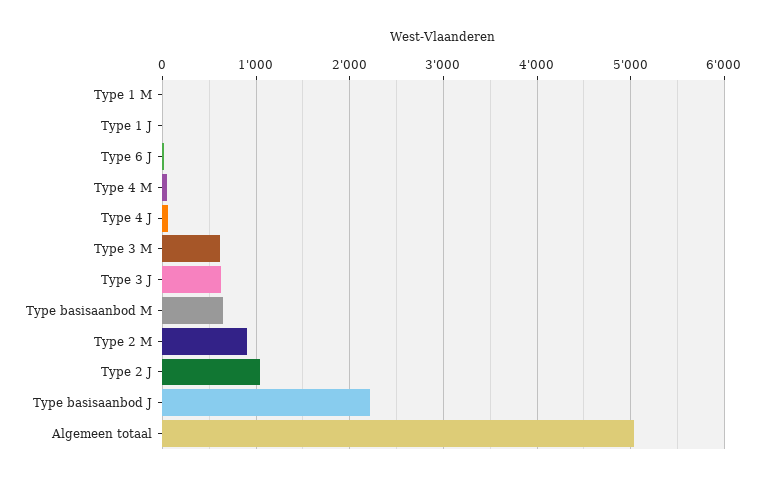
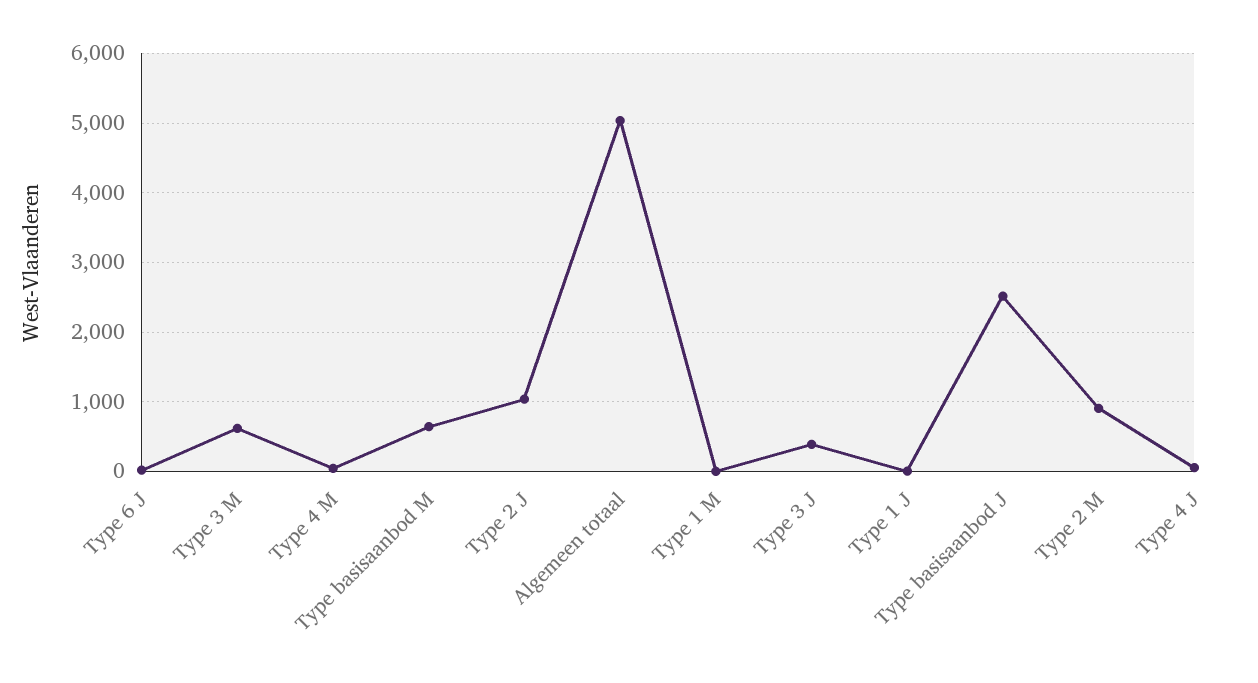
  {
    "Type 1 M": 0,
    "Type 1 J": 0,
    "Type 6 J": 0,
    "Type 4 M": 0,
    "Type 4 J": 100,
    "Type 3 M": 600,
-   "Type 3 J": 600,
+   "Type 3 J": 400,
    "Type basisaanbod M": 600,
    "Type 2 M": 900,
    "Type 2 J": 1000,
-   "Type basisaanbod J": 2200,
+   "Type basisaanbod J": 2500,
    "Algemeen totaal": 5000
  }

